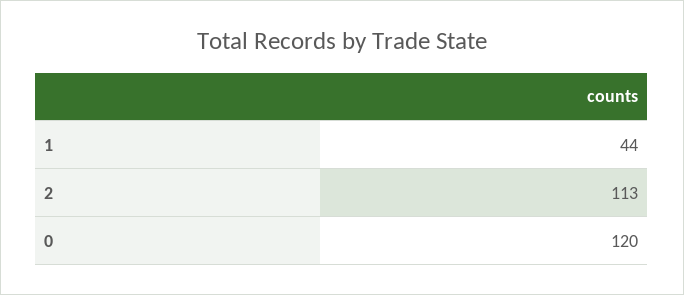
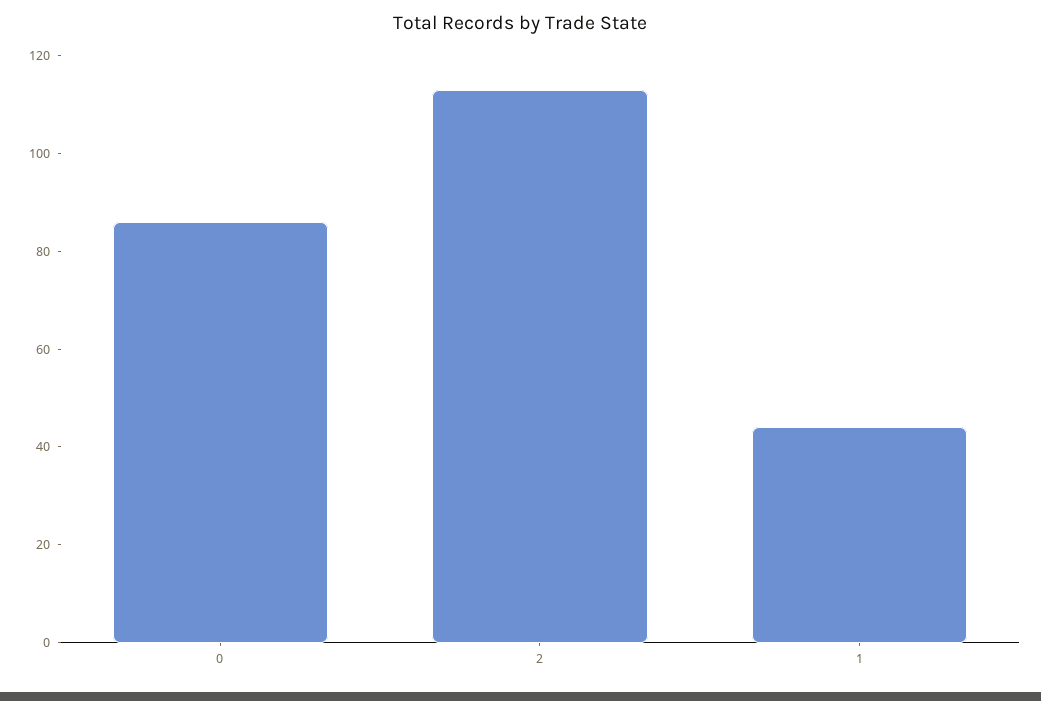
  {
    "1": 44,
    "2": 113,
-   "0": 120
+   "0": 85
  }

